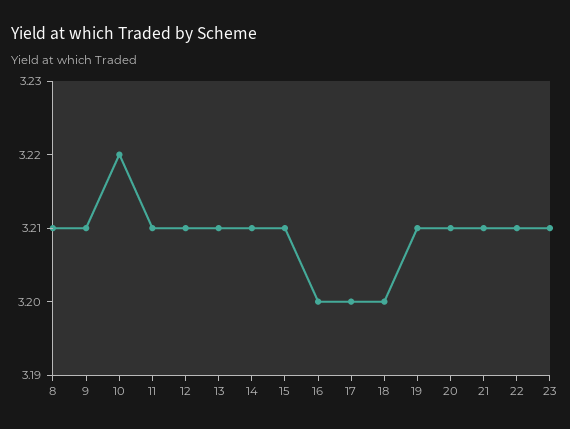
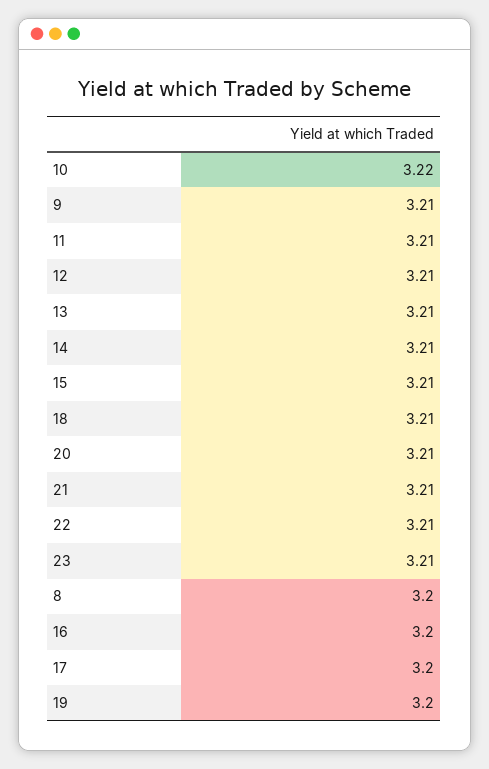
  {
-   "8": 3.21,
+   "8": 3.2,
    "9": 3.21,
    "10": 3.22,
    "11": 3.21,
    "12": 3.21,
    "13": 3.21,
    "14": 3.21,
    "15": 3.21,
    "16": 3.2,
    "17": 3.2,
-   "18": 3.2,
+   "18": 3.21,
-   "19": 3.21,
+   "19": 3.2,
    "20": 3.21,
    "21": 3.21,
    "22": 3.21,
    "23": 3.21
  }

